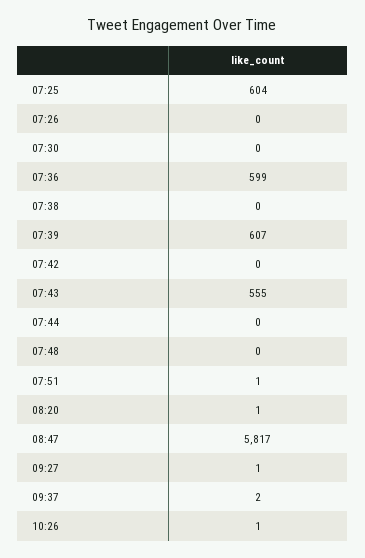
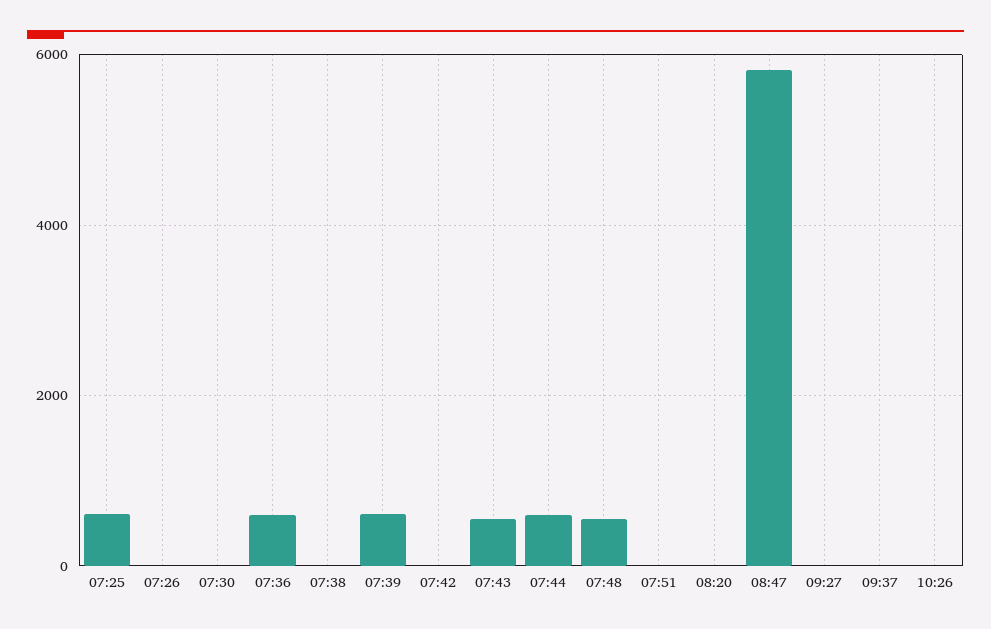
  {
    "07:25": 604,
    "07:26": 0,
    "07:30": 0,
    "07:36": 599,
    "07:38": 0,
    "07:39": 607,
    "07:42": 0,
    "07:43": 555,
-   "07:44": 0,
+   "07:44": 600,
-   "07:48": 0,
+   "07:48": 600,
    "07:51": 1,
    "08:20": 1,
    "08:47": 5817,
    "09:27": 1,
    "09:37": 2,
    "10:26": 1
  }

